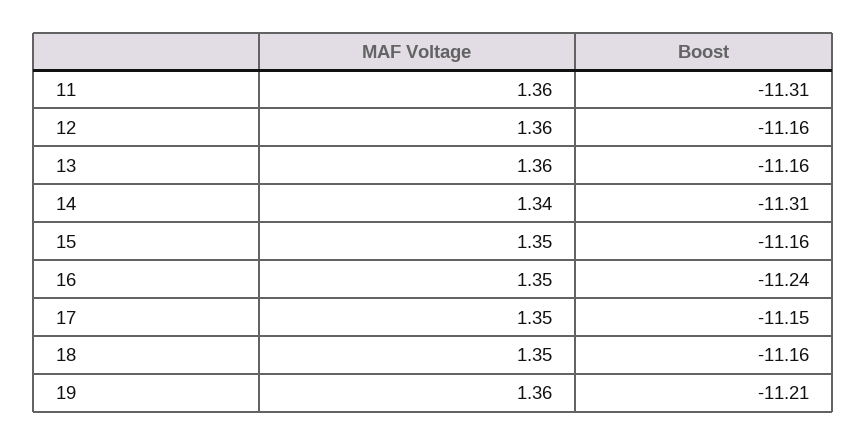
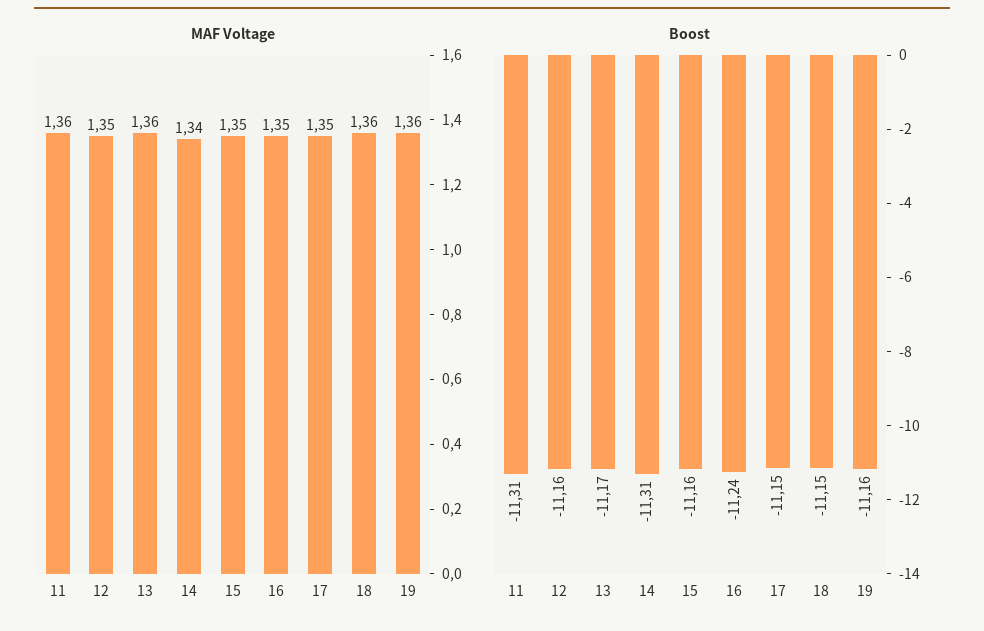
  {
    "MAF Voltage": {
      "11": 1.36,
-     "12": 1.36,
+     "12": 1.35,
      "13": 1.36,
      "14": 1.34,
      "15": 1.35,
      "16": 1.35,
      "17": 1.35,
-     "18": 1.35,
+     "18": 1.36,
      "19": 1.36
    },
    "Boost": {
      "11": -11.31,
      "12": -11.16,
-     "13": -11.16,
+     "13": -11.17,
      "14": -11.31,
      "15": -11.16,
      "16": -11.24,
      "17": -11.15,
-     "18": -11.16,
+     "18": -11.15,
-     "19": -11.21
+     "19": -11.16
    }
  }

